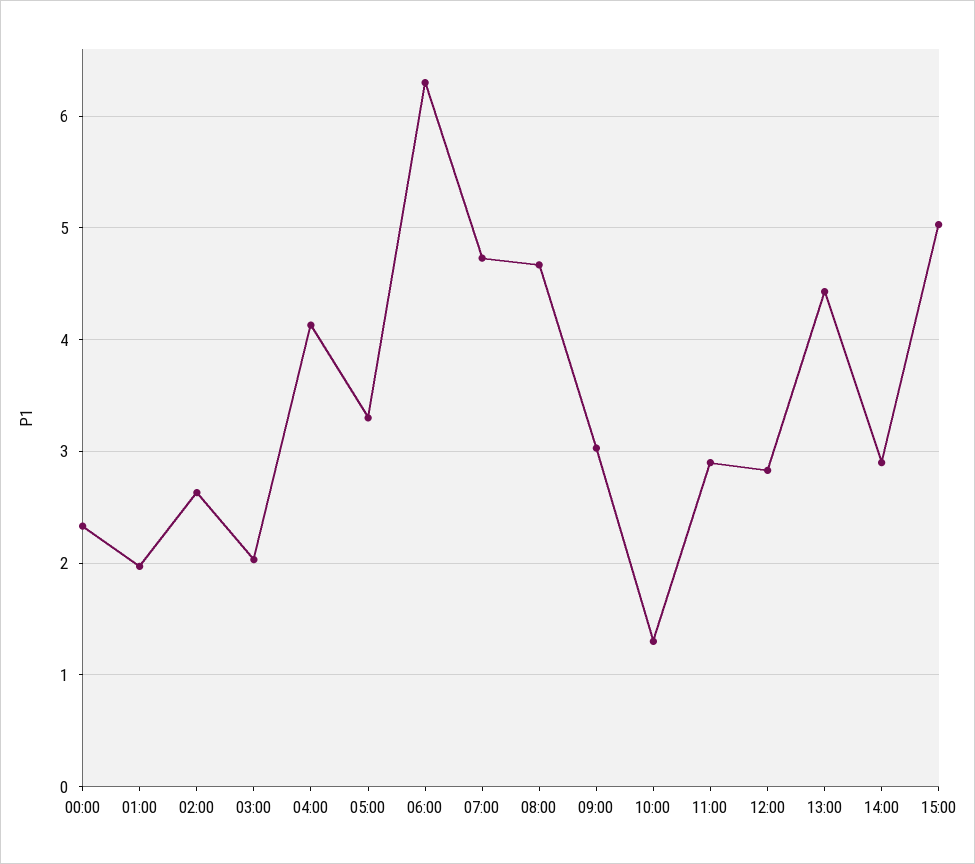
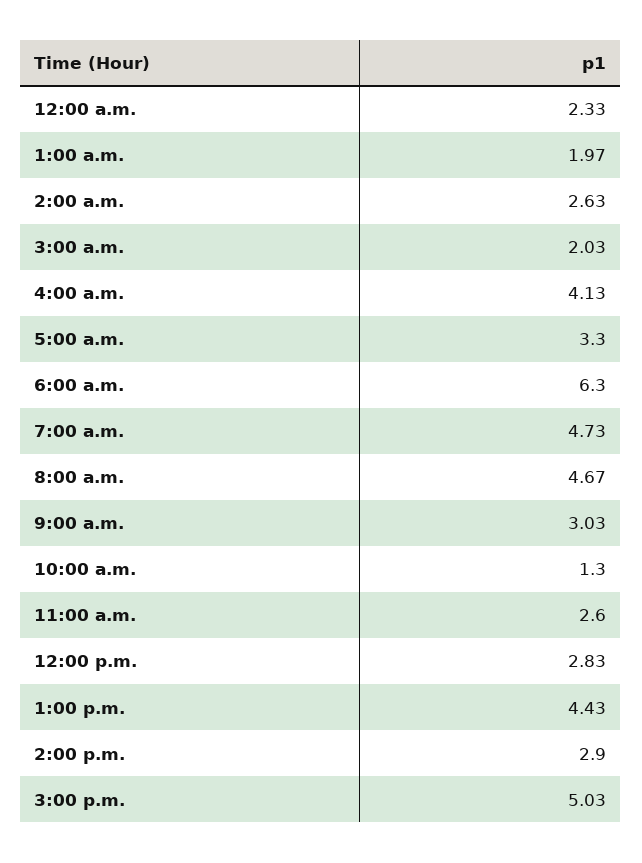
  {
    "00:00": 2.33,
    "01:00": 1.97,
    "02:00": 2.63,
    "03:00": 2.03,
    "04:00": 4.13,
    "05:00": 3.3,
    "06:00": 6.3,
    "07:00": 4.73,
    "08:00": 4.67,
    "09:00": 3.03,
    "10:00": 1.3,
-   "11:00": 2.9,
+   "11:00": 2.6,
    "12:00": 2.83,
    "13:00": 4.43,
    "14:00": 2.9,
    "15:00": 5.03
  }

